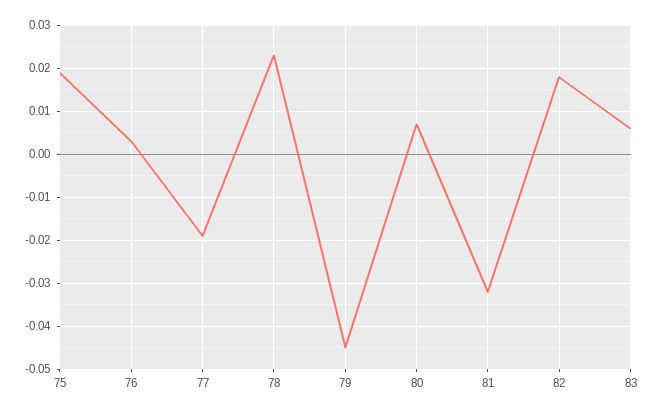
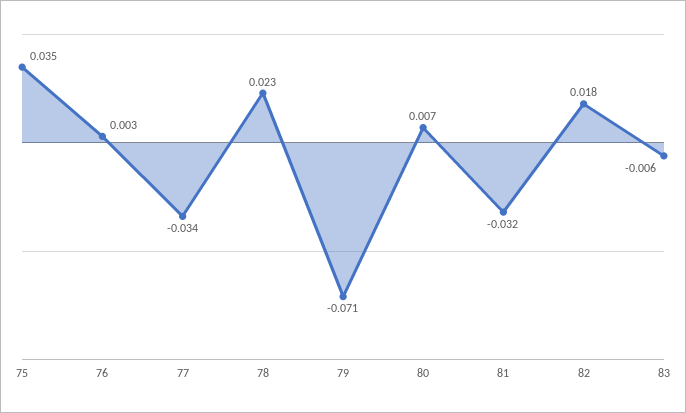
  {
-   "75": 0.02,
+   "75": 0.035,
    "76": 0.003,
-   "77": -0.02,
+   "77": -0.034,
    "78": 0.023,
-   "79": -0.045,
+   "79": -0.071,
    "80": 0.007,
    "81": -0.032,
    "82": 0.018,
-   "83": 0.005
+   "83": -0.006
  }

